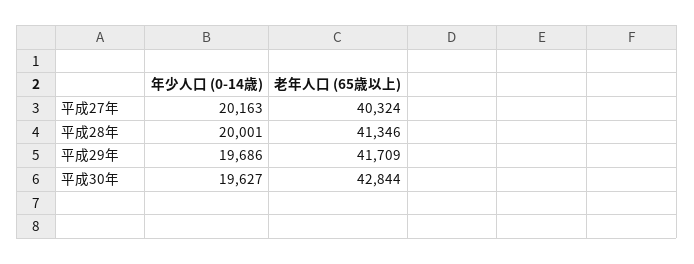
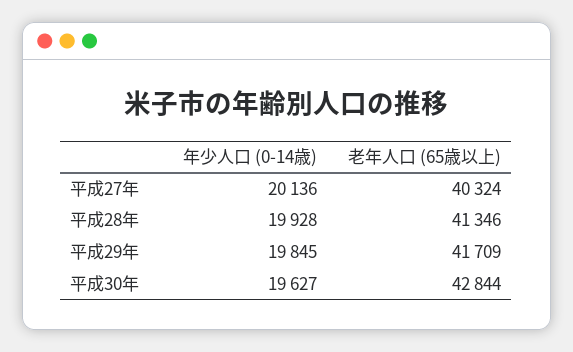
  {
    "年少人口 (0-14歳)": {
-     "平成27年": 20163,
+     "平成27年": 20136,
-     "平成28年": 20001,
+     "平成28年": 19928,
-     "平成29年": 19686,
+     "平成29年": 19845,
      "平成30年": 19627
    },
    "老年人口 (65歳以上)": {
      "平成27年": 40324,
      "平成28年": 41346,
      "平成29年": 41709,
      "平成30年": 42844
    }
  }

